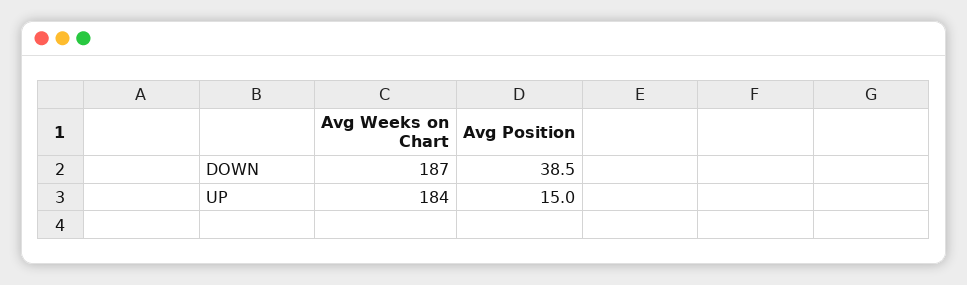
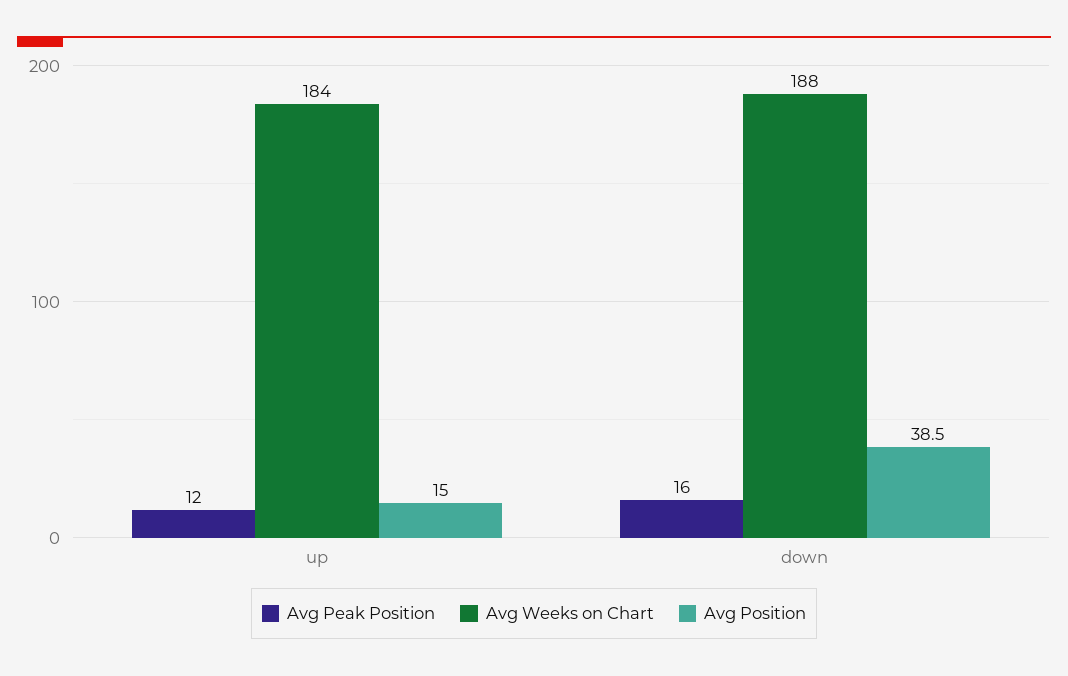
  {
    "Avg Weeks on Chart": {
-     "DOWN": 187,
+     "DOWN": 188,
      "UP": 184
    },
    "Avg Position": {
      "DOWN": 38.5,
      "UP": 15
-   }
+   },
+   "Avg Peak Position": {
+     "UP": 12,
+     "DOWN": 16
+   }
  }

